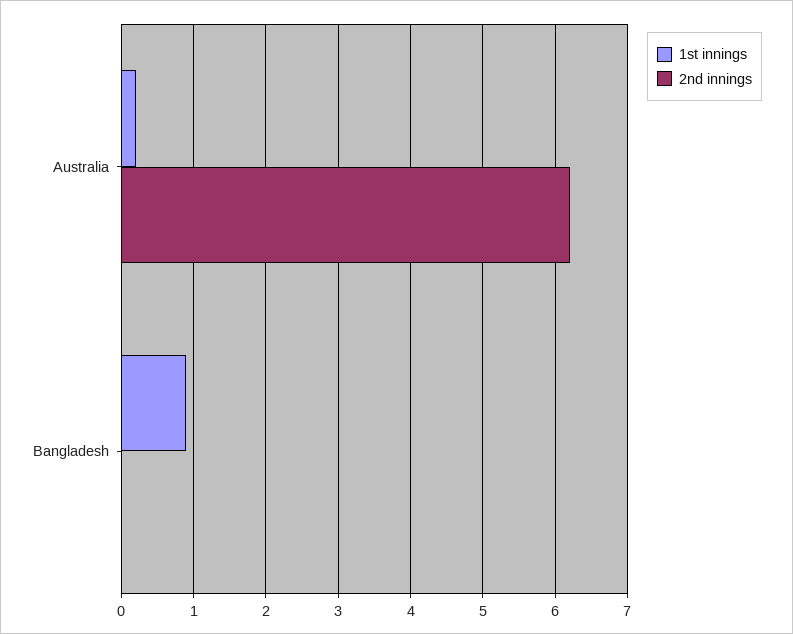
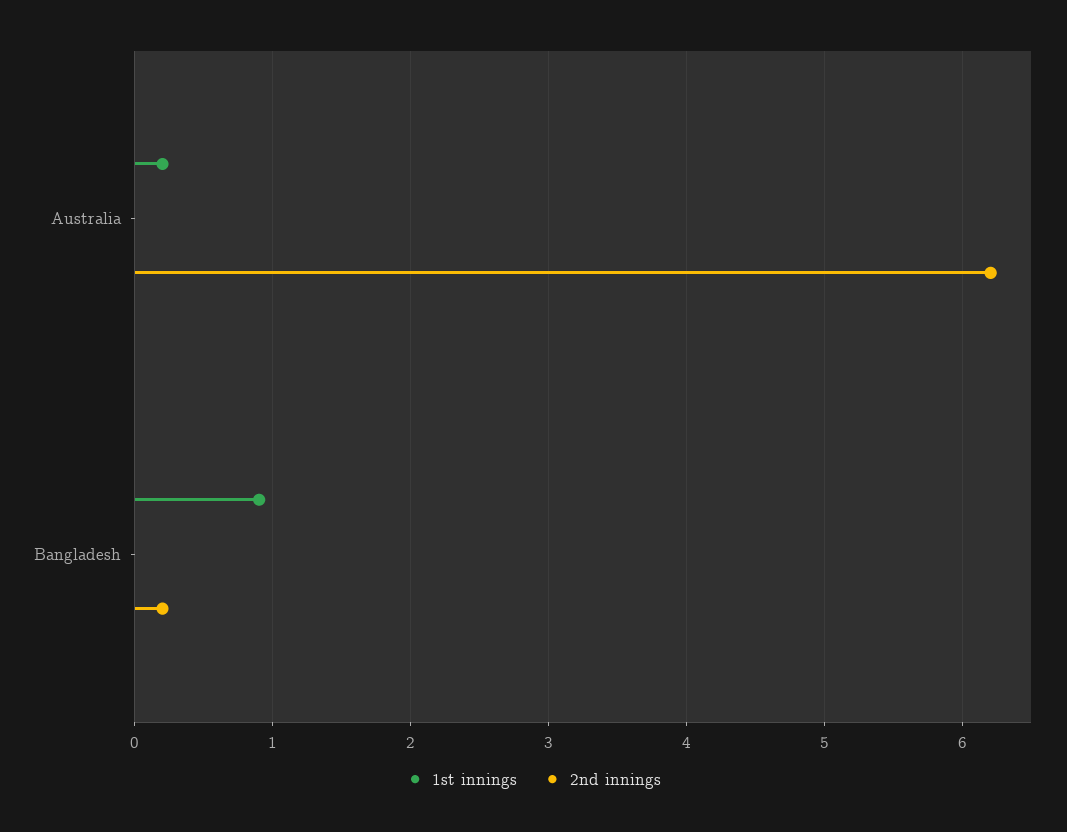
  {
    "1st innings": {
      "Australia": 0.2,
      "Bangladesh": 0.9
    },
    "2nd innings": {
      "Australia": 6.2,
-     "Bangladesh": 0
+     "Bangladesh": 0.2
    }
  }

